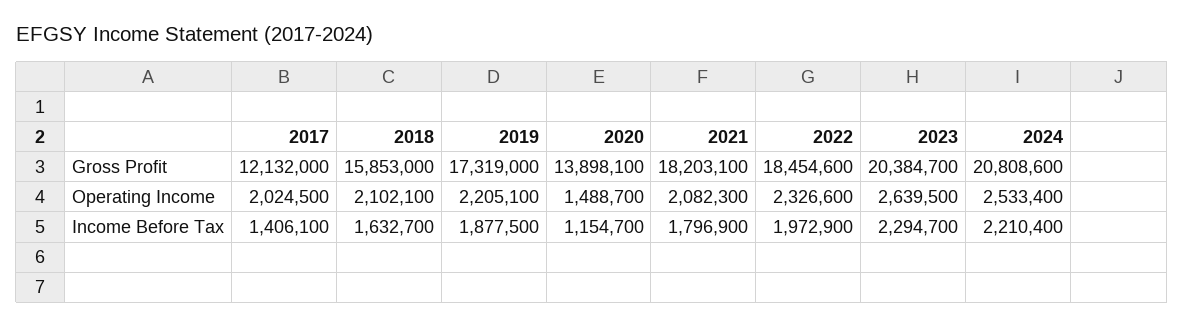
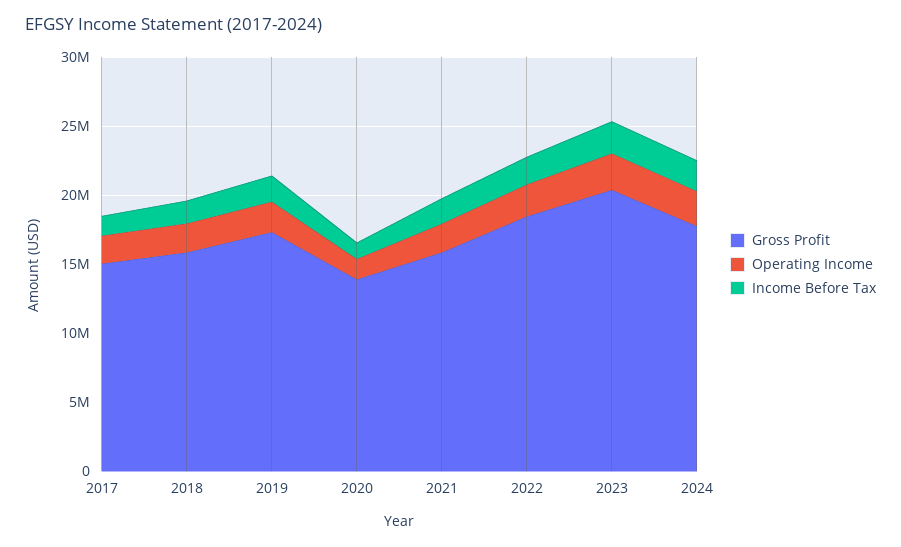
  {
    "Gross Profit": {
-     "2017": 12132000,
+     "2017": 15000000,
      "2018": 15853000,
      "2019": 17319000,
      "2020": 13898100,
-     "2021": 18203100,
+     "2021": 16000000,
      "2022": 18454600,
      "2023": 20384700,
-     "2024": 20808600
+     "2024": 18000000
    },
    "Operating Income": {
      "2017": 2024500,
      "2018": 2102100,
      "2019": 2205100,
      "2020": 1488700,
      "2021": 2082300,
      "2022": 2326600,
      "2023": 2639500,
      "2024": 2533400
    },
    "Income Before Tax": {
      "2017": 1406100,
      "2018": 1632700,
      "2019": 1877500,
      "2020": 1154700,
      "2021": 1796900,
      "2022": 1972900,
      "2023": 2294700,
      "2024": 2210400
    }
  }

